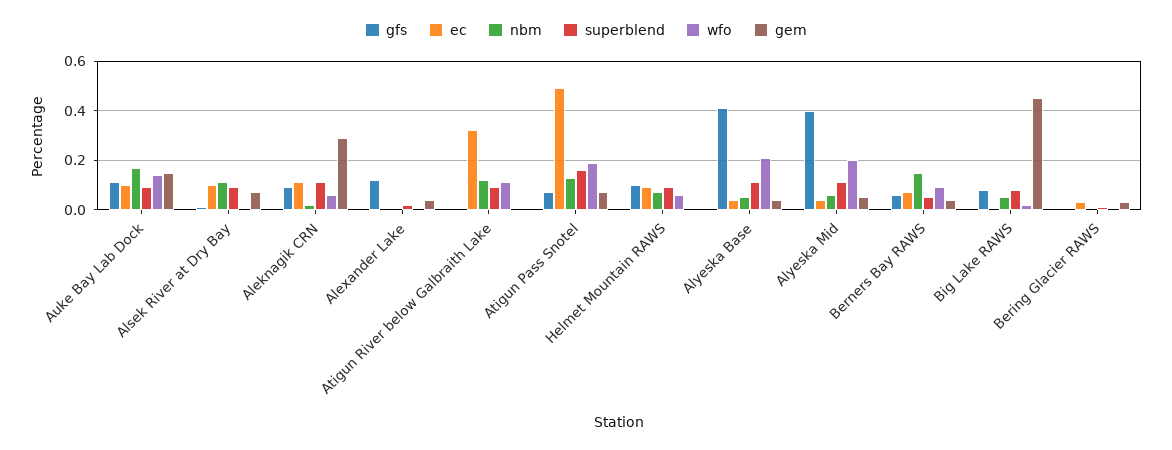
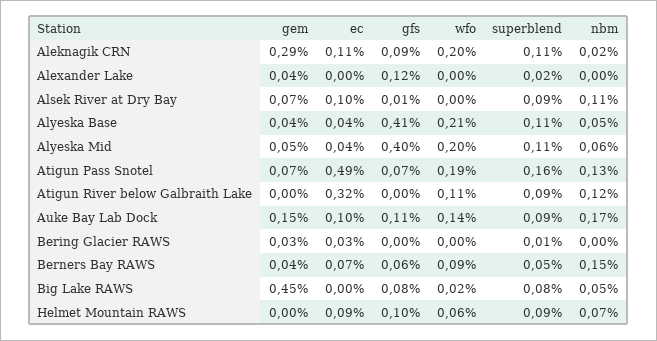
  {
    "gfs": {
      "Auke Bay Lab Dock": 0.11,
      "Alsek River at Dry Bay": 0.01,
      "Aleknagik CRN": 0.09,
      "Alexander Lake": 0.12,
      "Atigun River below Galbraith Lake": 0,
      "Atigun Pass Snotel": 0.07,
      "Helmet Mountain RAWS": 0.1,
      "Alyeska Base": 0.41,
      "Alyeska Mid": 0.4,
      "Berners Bay RAWS": 0.06,
      "Big Lake RAWS": 0.08,
      "Bering Glacier RAWS": 0
    },
    "ec": {
      "Auke Bay Lab Dock": 0.1,
      "Alsek River at Dry Bay": 0.1,
      "Aleknagik CRN": 0.11,
      "Alexander Lake": 0,
      "Atigun River below Galbraith Lake": 0.32,
      "Atigun Pass Snotel": 0.49,
      "Helmet Mountain RAWS": 0.09,
      "Alyeska Base": 0.04,
      "Alyeska Mid": 0.04,
      "Berners Bay RAWS": 0.07,
      "Big Lake RAWS": 0,
      "Bering Glacier RAWS": 0.03
    },
    "nbm": {
      "Auke Bay Lab Dock": 0.17,
      "Alsek River at Dry Bay": 0.11,
      "Aleknagik CRN": 0.02,
      "Alexander Lake": 0,
      "Atigun River below Galbraith Lake": 0.12,
      "Atigun Pass Snotel": 0.13,
      "Helmet Mountain RAWS": 0.07,
      "Alyeska Base": 0.05,
      "Alyeska Mid": 0.06,
      "Berners Bay RAWS": 0.15,
      "Big Lake RAWS": 0.05,
      "Bering Glacier RAWS": 0
    },
    "superblend": {
      "Auke Bay Lab Dock": 0.09,
      "Alsek River at Dry Bay": 0.09,
      "Aleknagik CRN": 0.11,
      "Alexander Lake": 0.02,
      "Atigun River below Galbraith Lake": 0.09,
      "Atigun Pass Snotel": 0.16,
      "Helmet Mountain RAWS": 0.09,
      "Alyeska Base": 0.11,
      "Alyeska Mid": 0.11,
      "Berners Bay RAWS": 0.05,
      "Big Lake RAWS": 0.08,
      "Bering Glacier RAWS": 0.01
    },
    "wfo": {
      "Auke Bay Lab Dock": 0.14,
      "Alsek River at Dry Bay": 0,
-     "Aleknagik CRN": 0.05,
+     "Aleknagik CRN": 0.2,
      "Alexander Lake": 0,
      "Atigun River below Galbraith Lake": 0.11,
      "Atigun Pass Snotel": 0.19,
      "Helmet Mountain RAWS": 0.06,
      "Alyeska Base": 0.21,
      "Alyeska Mid": 0.2,
      "Berners Bay RAWS": 0.09,
      "Big Lake RAWS": 0.02,
      "Bering Glacier RAWS": 0
    },
    "gem": {
      "Auke Bay Lab Dock": 0.15,
      "Alsek River at Dry Bay": 0.07,
      "Aleknagik CRN": 0.29,
      "Alexander Lake": 0.04,
      "Atigun River below Galbraith Lake": 0,
      "Atigun Pass Snotel": 0.07,
      "Helmet Mountain RAWS": 0,
      "Alyeska Base": 0.04,
      "Alyeska Mid": 0.05,
      "Berners Bay RAWS": 0.04,
      "Big Lake RAWS": 0.45,
      "Bering Glacier RAWS": 0.03
    }
  }

